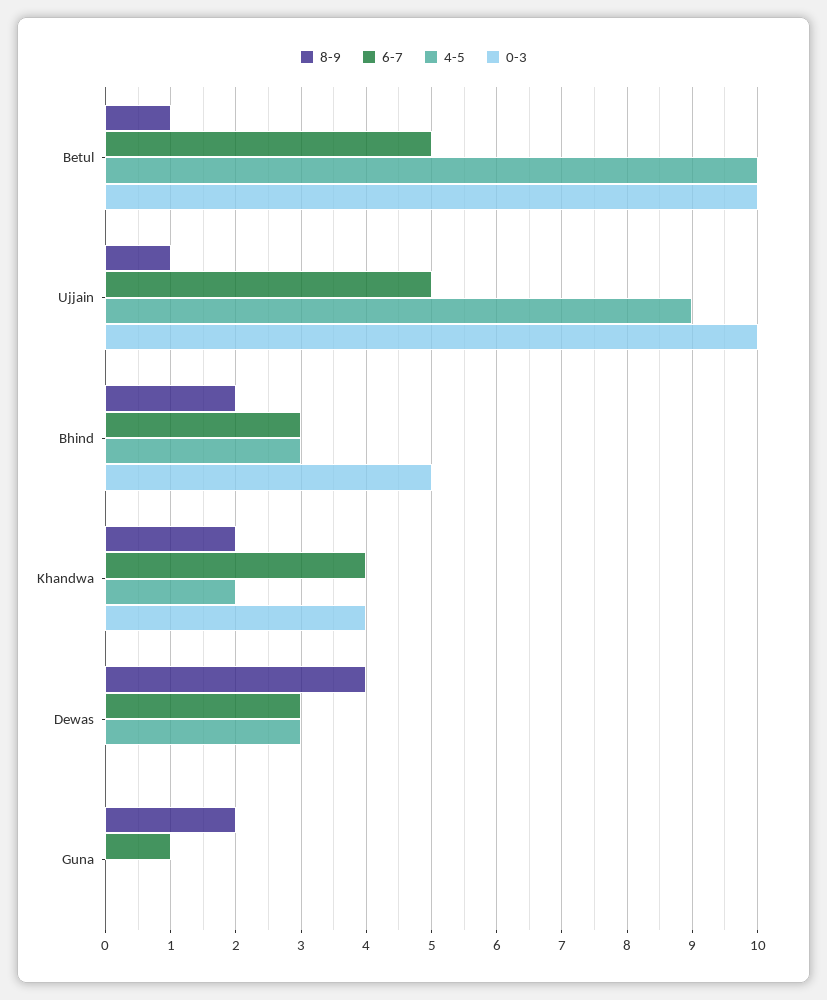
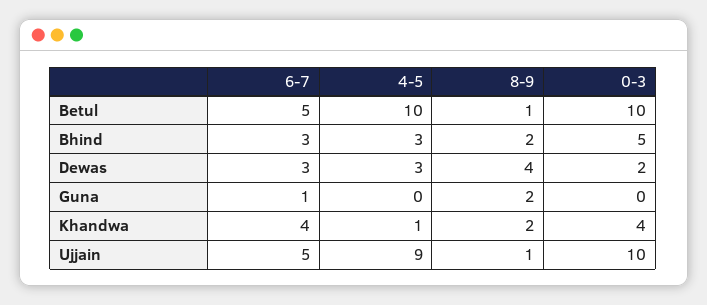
  {
    "8-9": {
      "Betul": 1,
      "Ujjain": 1,
      "Bhind": 2,
      "Khandwa": 2,
      "Dewas": 4,
      "Guna": 2
    },
    "6-7": {
      "Betul": 5,
      "Ujjain": 5,
      "Bhind": 3,
      "Khandwa": 4,
      "Dewas": 3,
      "Guna": 1
    },
    "4-5": {
      "Betul": 10,
      "Ujjain": 9,
      "Bhind": 3,
-     "Khandwa": 2,
+     "Khandwa": 1,
      "Dewas": 3,
      "Guna": 0
    },
    "0-3": {
      "Betul": 10,
      "Ujjain": 10,
      "Bhind": 5,
      "Khandwa": 4,
-     "Dewas": 0,
+     "Dewas": 2,
      "Guna": 0
    }
  }

